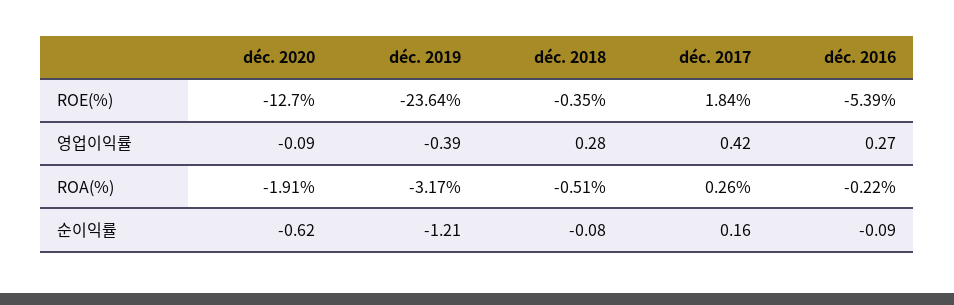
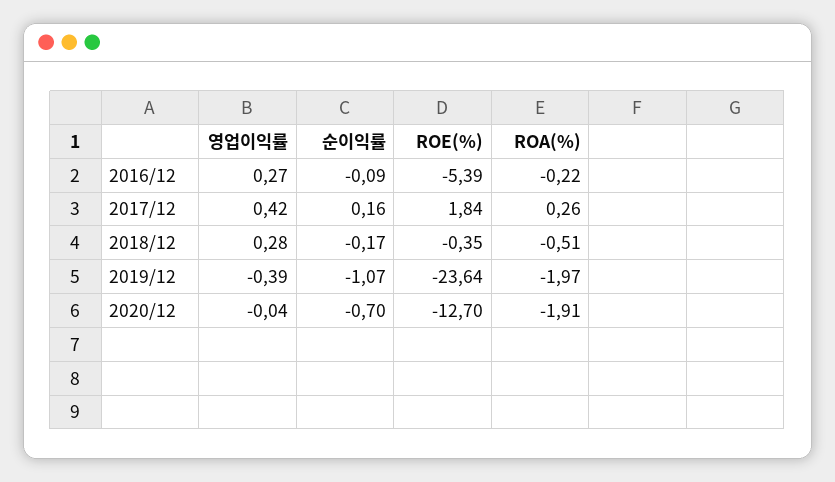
  {
    "déc. 2020": {
      "ROE(%)": -12.7,
-     "영업이익률": -0.09,
+     "영업이익률": -0.04,
      "ROA(%)": -1.91,
-     "순이익률": -0.62
+     "순이익률": -0.7
    },
    "déc. 2019": {
      "ROE(%)": -23.64,
      "영업이익률": -0.39,
-     "ROA(%)": -3.17,
+     "ROA(%)": -1.97,
-     "순이익률": -1.21
+     "순이익률": -1.07
    },
    "déc. 2018": {
      "ROE(%)": -0.35,
      "영업이익률": 0.28,
      "ROA(%)": -0.51,
-     "순이익률": -0.08
+     "순이익률": -0.17
    },
    "déc. 2017": {
      "ROE(%)": 1.84,
      "영업이익률": 0.42,
      "ROA(%)": 0.26,
      "순이익률": 0.16
    },
    "déc. 2016": {
      "ROE(%)": -5.39,
      "영업이익률": 0.27,
      "ROA(%)": -0.22,
      "순이익률": -0.09
    }
  }

